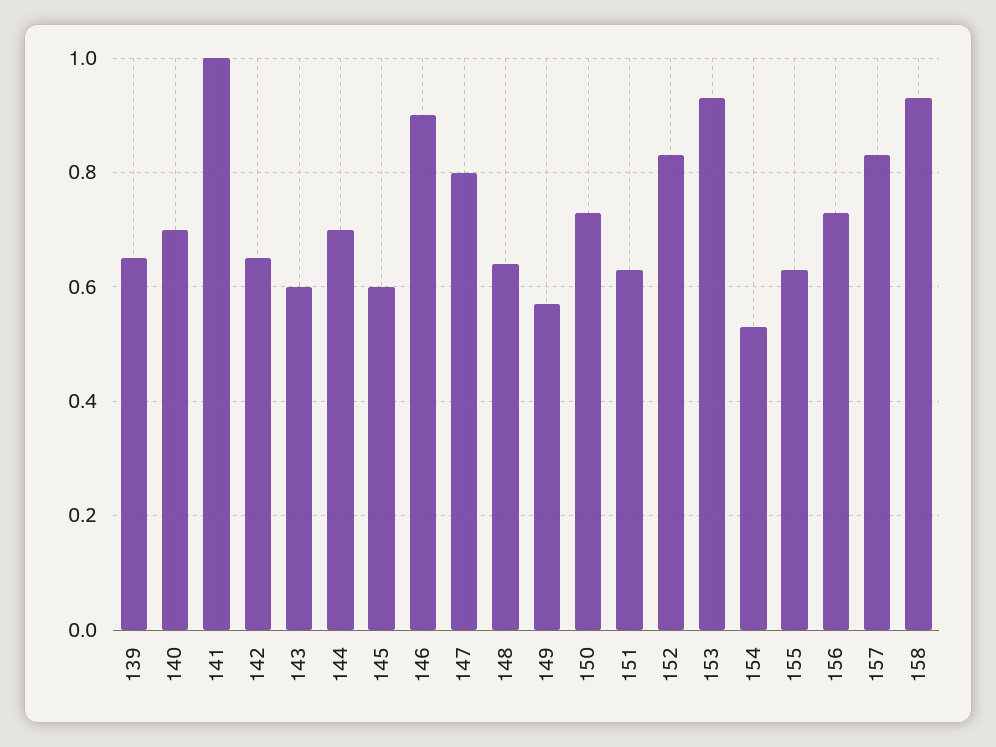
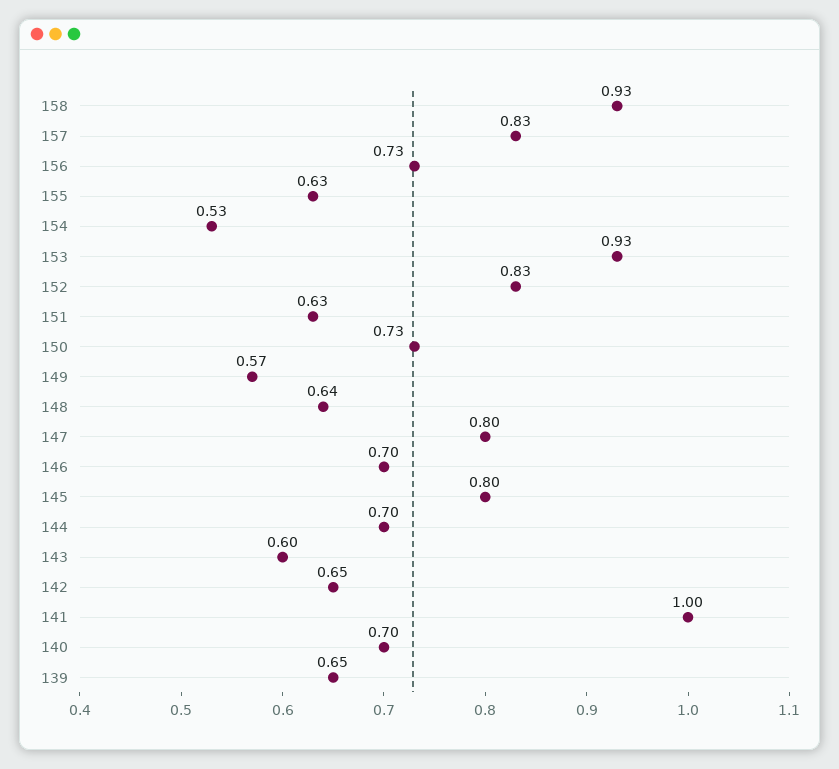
  {
    "139": 0.65,
    "140": 0.7,
    "141": 1,
    "142": 0.65,
    "143": 0.6,
    "144": 0.7,
-   "145": 0.6,
+   "145": 0.8,
-   "146": 0.9,
+   "146": 0.7,
    "147": 0.8,
    "148": 0.64,
    "149": 0.57,
    "150": 0.73,
    "151": 0.63,
    "152": 0.83,
    "153": 0.93,
    "154": 0.53,
    "155": 0.63,
    "156": 0.73,
    "157": 0.83,
    "158": 0.93
  }

